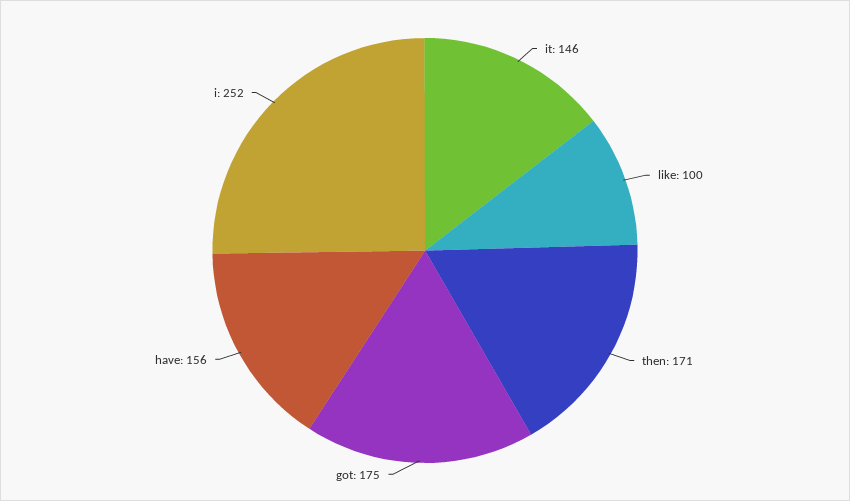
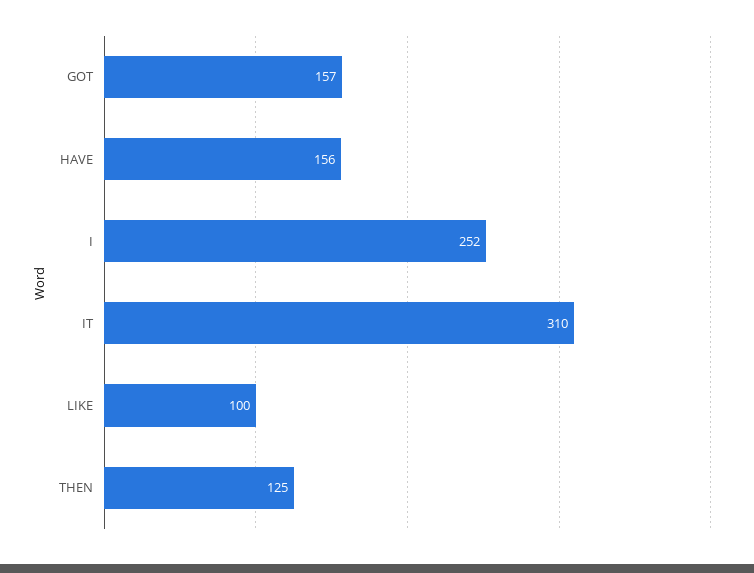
  {
-   "it": 146,
+   "it": 310,
    "like": 100,
-   "then": 171,
+   "then": 125,
-   "got": 175,
+   "got": 157,
    "have": 156,
    "i": 252
  }

